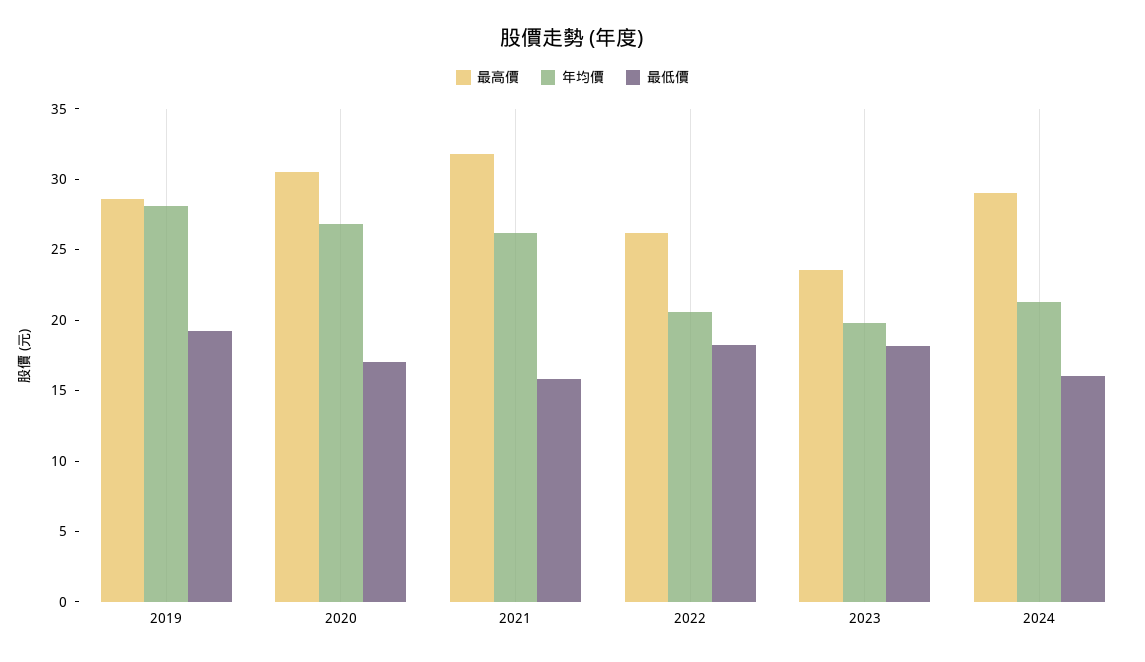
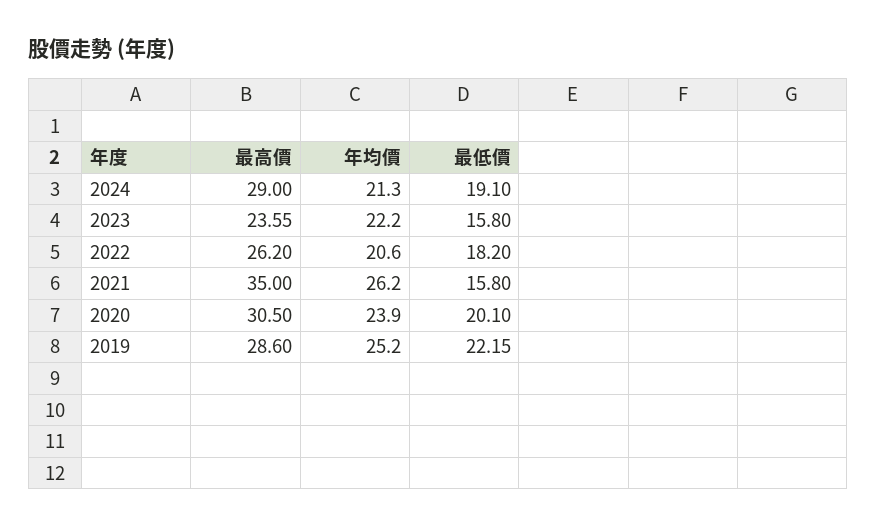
  {
    "最高價": {
      "2019": 28.6,
      "2020": 30.5,
-     "2021": 32,
+     "2021": 35,
      "2022": 26.2,
      "2023": 23.55,
      "2024": 29
    },
    "年均價": {
-     "2019": 28,
+     "2019": 25.2,
-     "2020": 27,
+     "2020": 23.9,
      "2021": 26.2,
      "2022": 20.6,
-     "2023": 20,
+     "2023": 22.2,
      "2024": 21.3
    },
    "最低價": {
-     "2019": 19,
+     "2019": 22.15,
-     "2020": 17,
+     "2020": 20.1,
      "2021": 15.8,
      "2022": 18.2,
-     "2023": 18,
+     "2023": 15.8,
-     "2024": 16
+     "2024": 19.1
    }
  }

